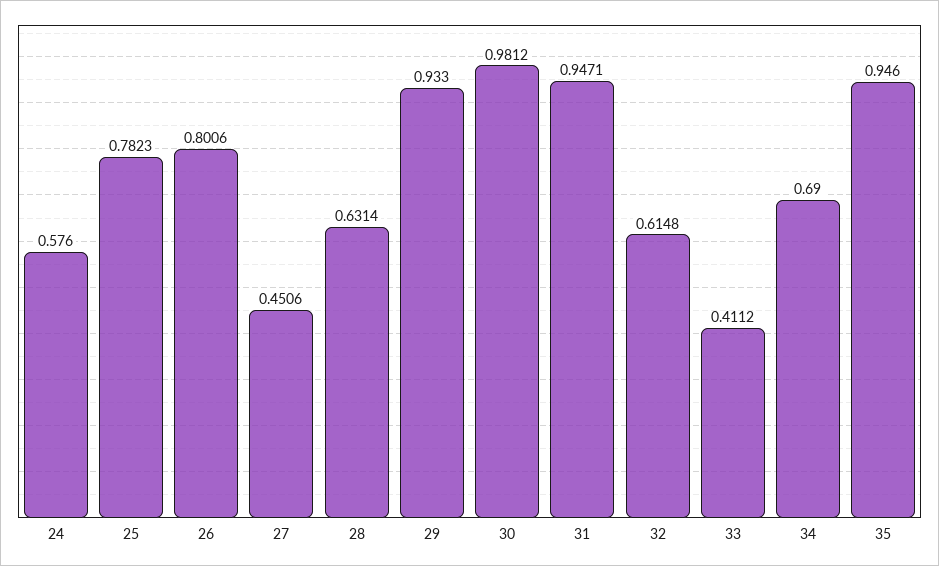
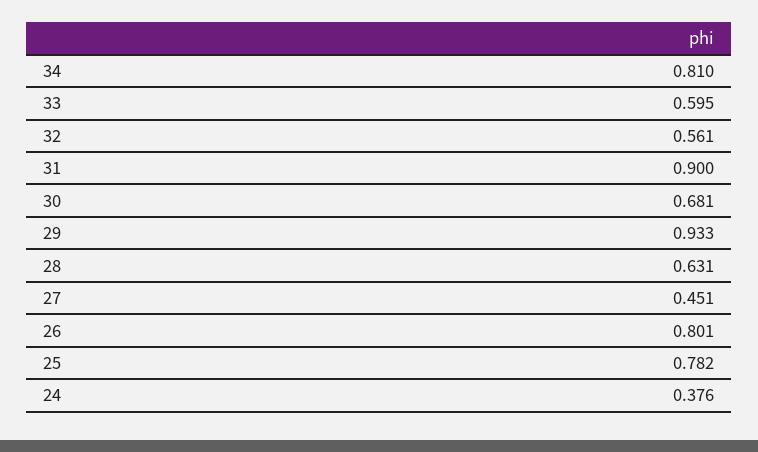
  {
-   "24": 0.576,
+   "24": 0.376,
    "25": 0.7823,
    "26": 0.8006,
    "27": 0.4506,
    "28": 0.6314,
    "29": 0.933,
-   "30": 0.9812,
+   "30": 0.681,
-   "31": 0.9471,
+   "31": 0.9,
-   "32": 0.6148,
+   "32": 0.561,
-   "33": 0.4112,
+   "33": 0.595,
-   "34": 0.69,
+   "34": 0.81
-   "35": 0.946
  }

